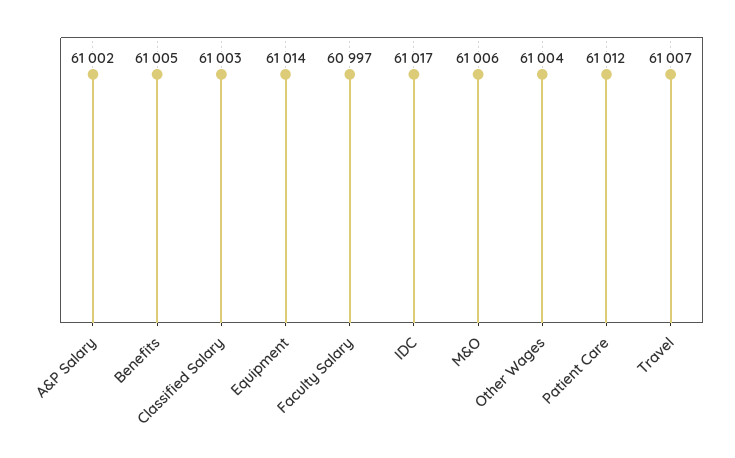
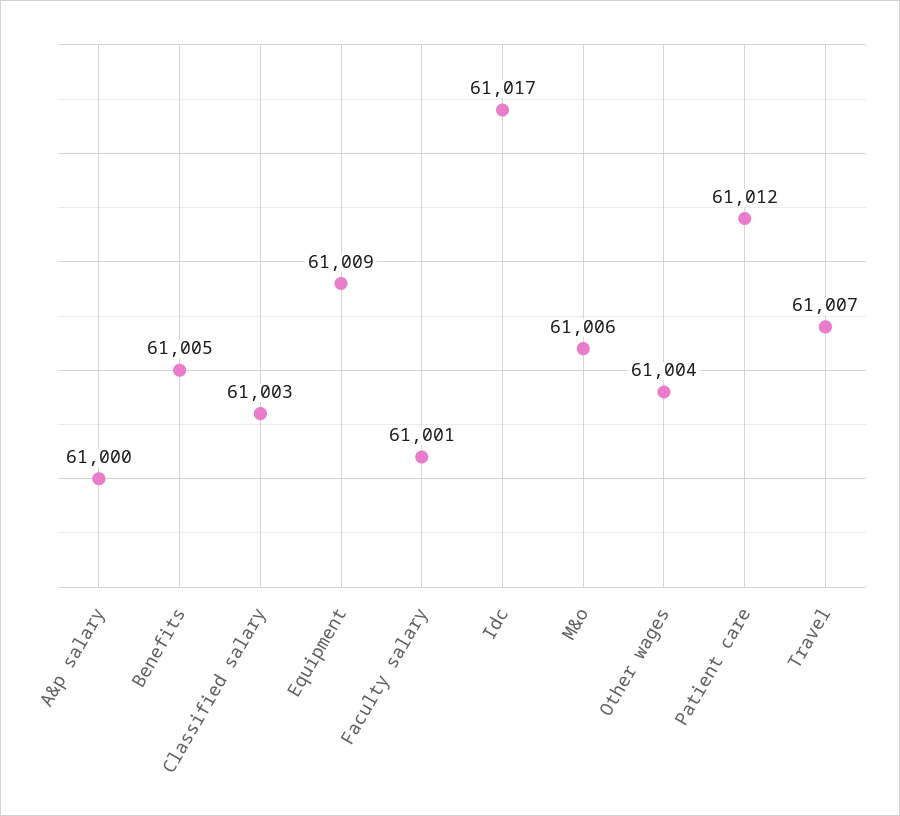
  {
-   "A&P Salary": 61002,
+   "A&P Salary": 61000,
    "Benefits": 61005,
    "Classified Salary": 61003,
-   "Equipment": 61014,
+   "Equipment": 61009,
-   "Faculty Salary": 60997,
+   "Faculty Salary": 61001,
    "IDC": 61017,
    "M&O": 61006,
    "Other Wages": 61004,
    "Patient Care": 61012,
    "Travel": 61007
  }

